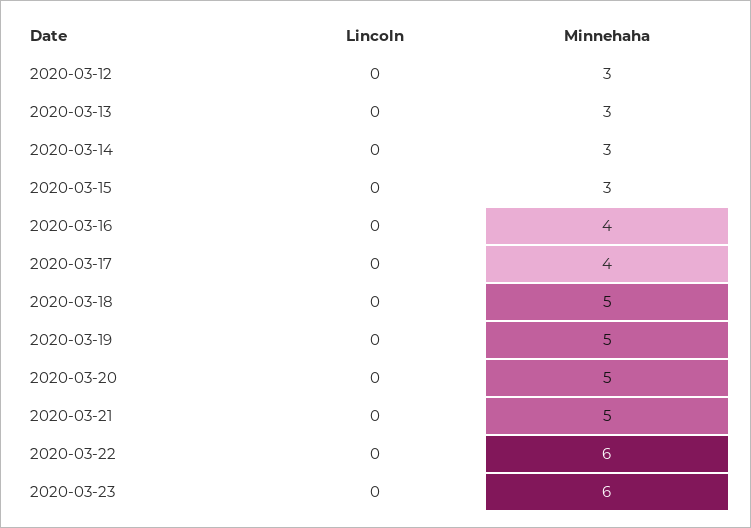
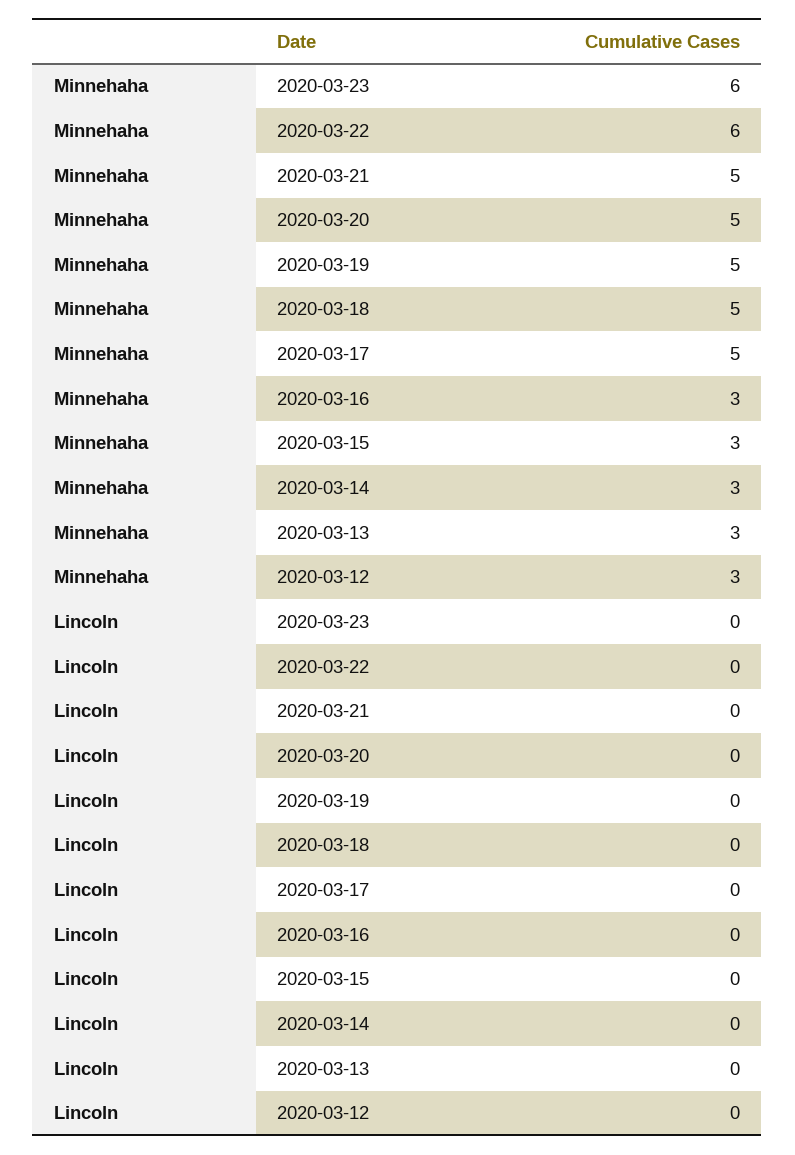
  {
    "Lincoln": {
      "2020-03-12": 0,
      "2020-03-13": 0,
      "2020-03-14": 0,
      "2020-03-15": 0,
      "2020-03-16": 0,
      "2020-03-17": 0,
      "2020-03-18": 0,
      "2020-03-19": 0,
      "2020-03-20": 0,
      "2020-03-21": 0,
      "2020-03-22": 0,
      "2020-03-23": 0
    },
    "Minnehaha": {
      "2020-03-12": 3,
      "2020-03-13": 3,
      "2020-03-14": 3,
      "2020-03-15": 3,
-     "2020-03-16": 4,
+     "2020-03-16": 3,
-     "2020-03-17": 4,
+     "2020-03-17": 5,
      "2020-03-18": 5,
      "2020-03-19": 5,
      "2020-03-20": 5,
      "2020-03-21": 5,
      "2020-03-22": 6,
      "2020-03-23": 6
    }
  }

